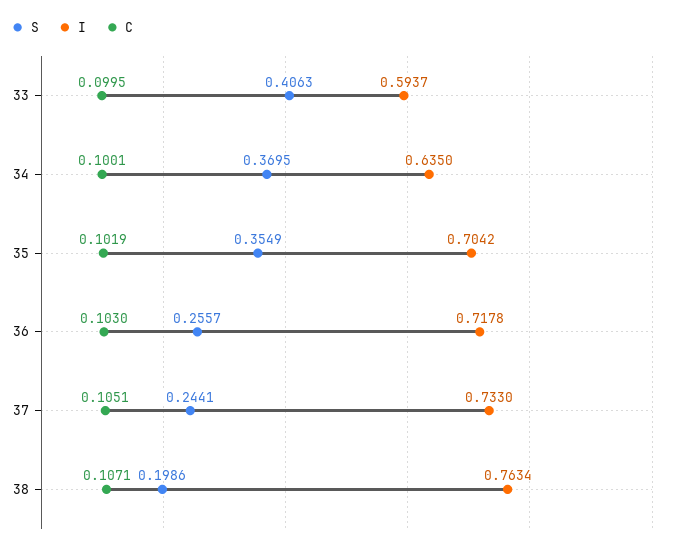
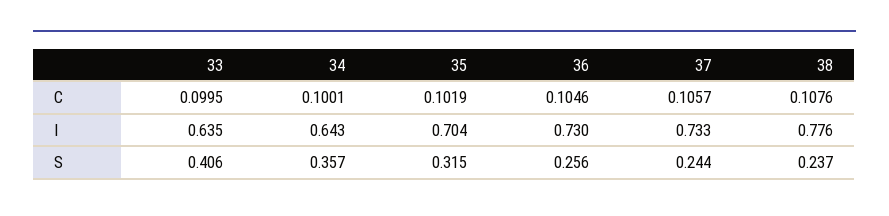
  {
    "S": {
      "33": 0.4063,
-     "34": 0.3695,
+     "34": 0.357,
-     "35": 0.3549,
+     "35": 0.315,
      "36": 0.2557,
      "37": 0.2441,
-     "38": 0.1986
+     "38": 0.237
    },
    "I": {
-     "33": 0.5937,
+     "33": 0.635,
-     "34": 0.635,
+     "34": 0.643,
      "35": 0.7042,
-     "36": 0.7178,
+     "36": 0.73,
      "37": 0.733,
-     "38": 0.7634
+     "38": 0.776
    },
    "C": {
      "33": 0.0995,
      "34": 0.1001,
      "35": 0.1019,
-     "36": 0.103,
+     "36": 0.1046,
-     "37": 0.1051,
+     "37": 0.1057,
-     "38": 0.1071
+     "38": 0.1076
    }
  }

